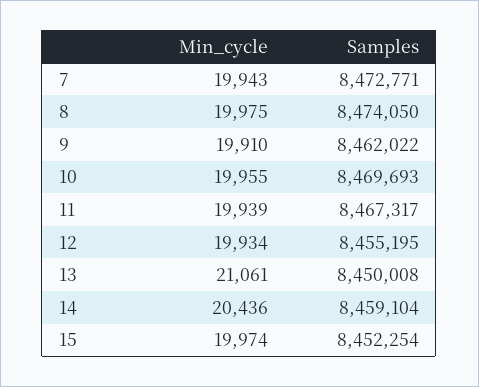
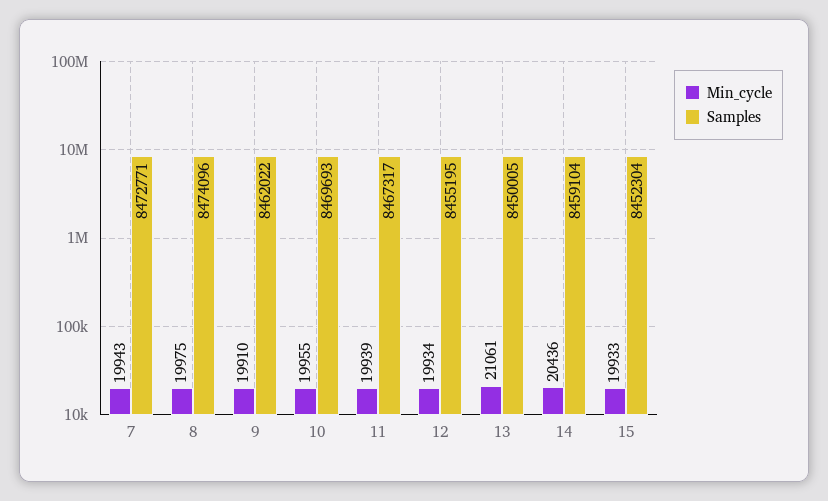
  {
    "Min_cycle": {
      "7": 19943,
      "8": 19975,
      "9": 19910,
      "10": 19955,
      "11": 19939,
      "12": 19934,
      "13": 21061,
      "14": 20436,
-     "15": 19974
+     "15": 19933
    },
    "Samples": {
      "7": 8472771,
-     "8": 8474050,
+     "8": 8474096,
      "9": 8462022,
      "10": 8469693,
      "11": 8467317,
      "12": 8455195,
-     "13": 8450008,
+     "13": 8450005,
      "14": 8459104,
-     "15": 8452254
+     "15": 8452304
    }
  }

